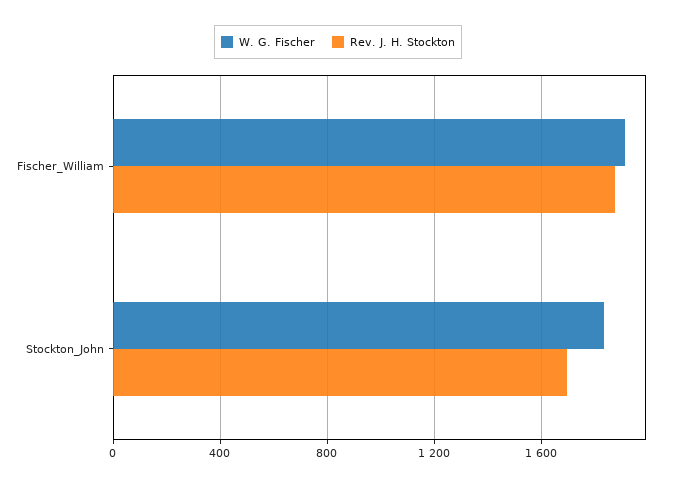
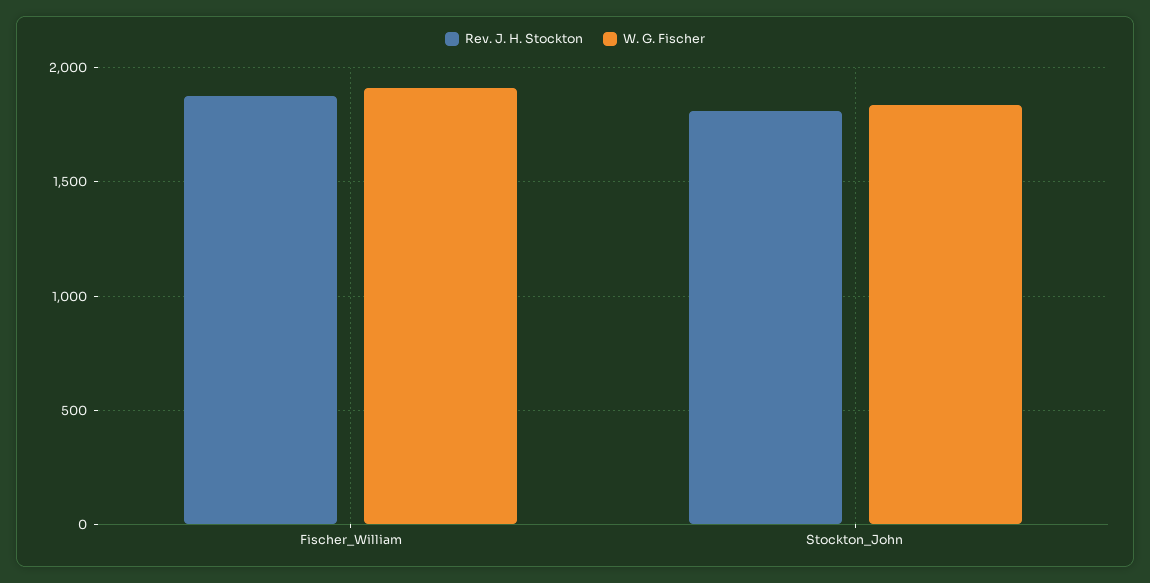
  {
    "W. G. Fischer": {
      "Fischer_William": 1900,
      "Stockton_John": 1850
    },
    "Rev. J. H. Stockton": {
      "Fischer_William": 1900,
-     "Stockton_John": 1700
+     "Stockton_John": 1800
    }
  }

